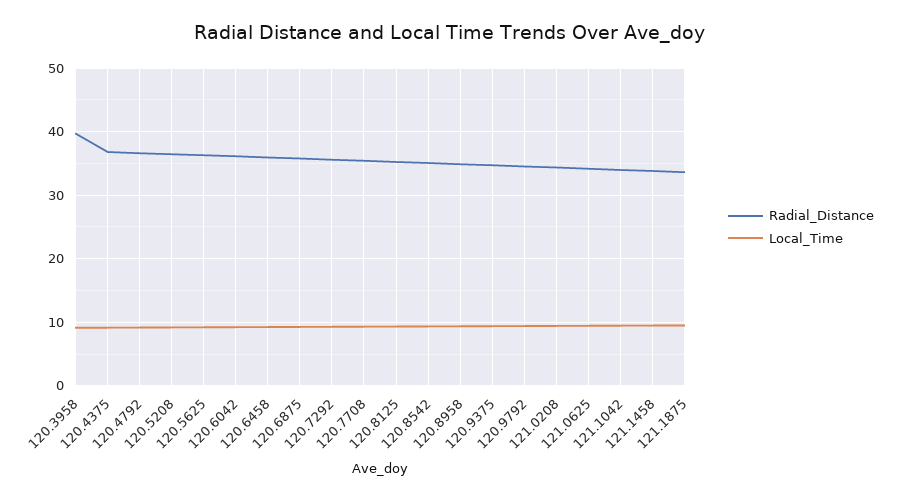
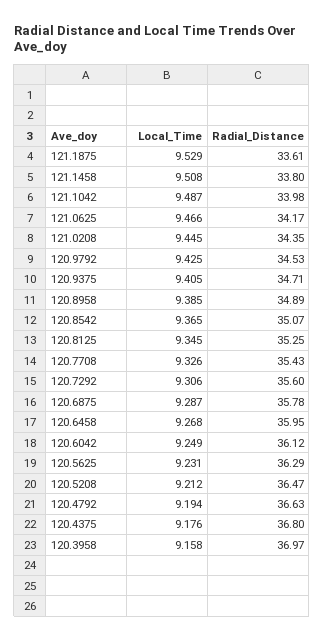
  {
    "Radial_Distance": {
-     "120.3958": 40,
+     "120.3958": 36.97,
      "120.4375": 36.8,
      "120.4792": 36.63,
      "120.5208": 36.47,
      "120.5625": 36.29,
      "120.6042": 36.12,
      "120.6458": 35.95,
      "120.6875": 35.78,
      "120.7292": 35.6,
      "120.7708": 35.43,
      "120.8125": 35.25,
      "120.8542": 35.07,
      "120.8958": 34.89,
      "120.9375": 34.71,
      "120.9792": 34.53,
      "121.0208": 34.35,
      "121.0625": 34.17,
      "121.1042": 33.98,
      "121.1458": 33.8,
      "121.1875": 33.61
    },
    "Local_Time": {
      "120.3958": 9.158,
      "120.4375": 9.176,
      "120.4792": 9.194,
      "120.5208": 9.212,
      "120.5625": 9.231,
      "120.6042": 9.249,
      "120.6458": 9.268,
      "120.6875": 9.287,
      "120.7292": 9.306,
      "120.7708": 9.326,
      "120.8125": 9.345,
      "120.8542": 9.365,
      "120.8958": 9.385,
      "120.9375": 9.405,
      "120.9792": 9.425,
      "121.0208": 9.445,
      "121.0625": 9.466,
      "121.1042": 9.487,
      "121.1458": 9.508,
      "121.1875": 9.529
    }
  }

